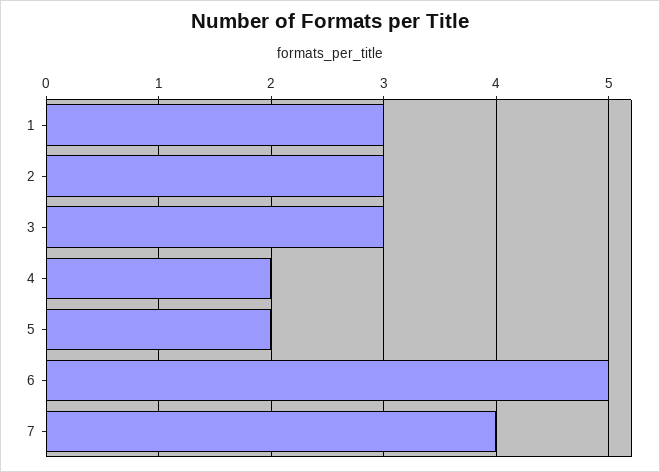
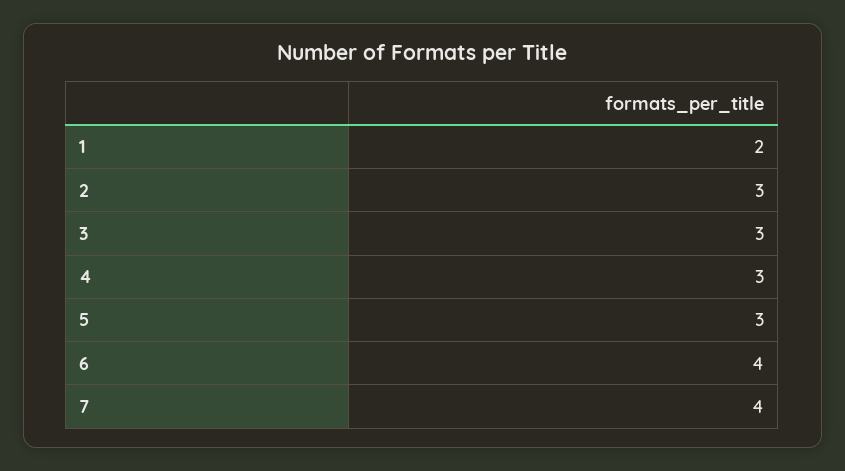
  {
-   "1": 3,
+   "1": 2,
    "2": 3,
    "3": 3,
-   "4": 2,
+   "4": 3,
-   "5": 2,
+   "5": 3,
-   "6": 5,
+   "6": 4,
    "7": 4
  }

